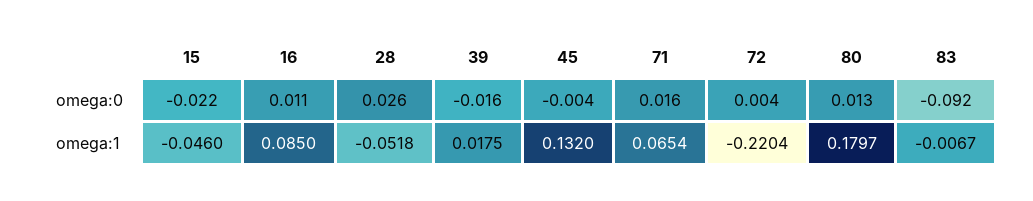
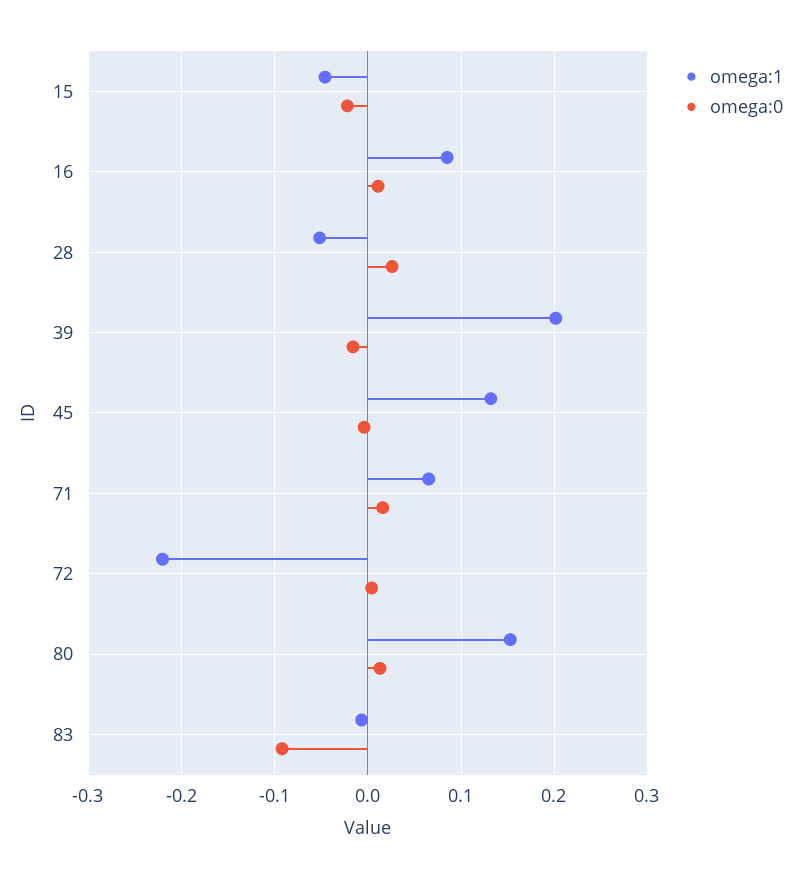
  {
    "omega:0": {
      "15": -0.022,
      "16": 0.011,
      "28": 0.026,
      "39": -0.016,
      "45": -0.004,
      "71": 0.016,
      "72": 0.004,
      "80": 0.013,
      "83": -0.092
    },
    "omega:1": {
      "15": -0.046,
      "16": 0.085,
      "28": -0.0518,
-     "39": 0.0175,
+     "39": 0.2,
      "45": 0.132,
      "71": 0.0654,
      "72": -0.2204,
-     "80": 0.1797,
+     "80": 0.15,
      "83": -0.0067
    }
  }

